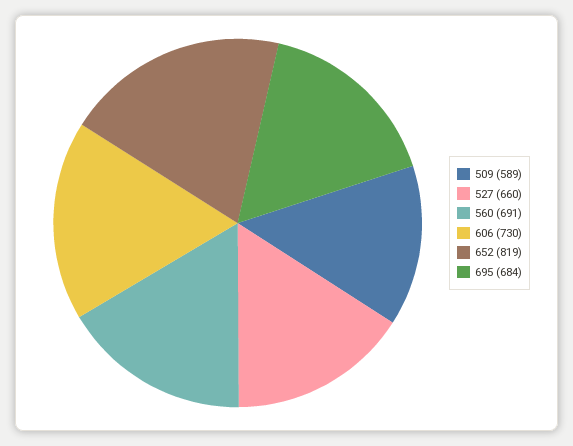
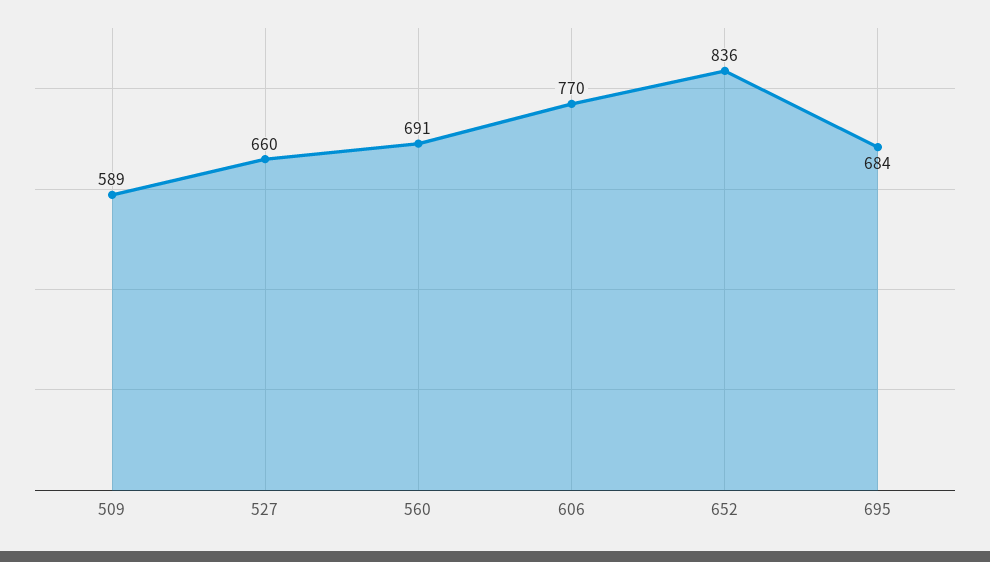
  {
    "509": 589,
    "527": 660,
    "560": 691,
-   "606": 730,
+   "606": 770,
-   "652": 819,
+   "652": 836,
    "695": 684
  }

